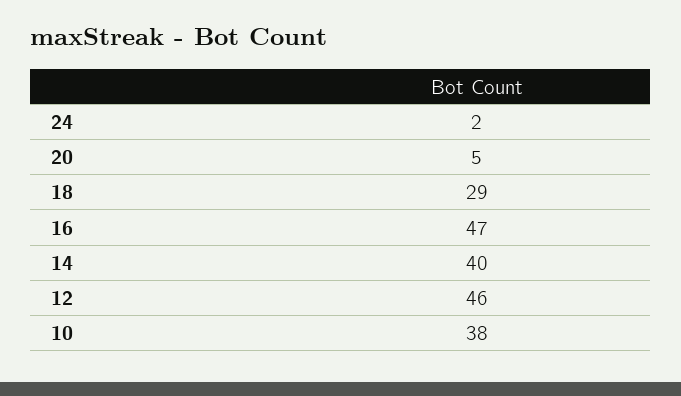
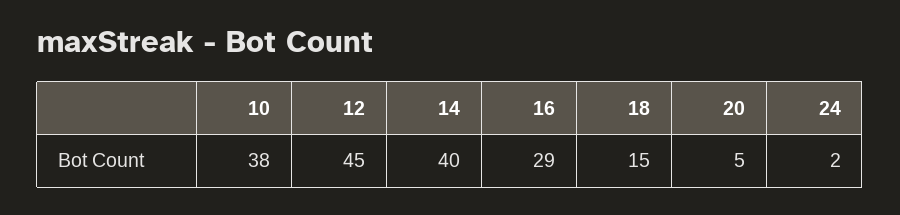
  {
    "24": 2,
    "20": 5,
-   "18": 29,
+   "18": 15,
-   "16": 47,
+   "16": 29,
    "14": 40,
-   "12": 46,
+   "12": 45,
    "10": 38
  }

